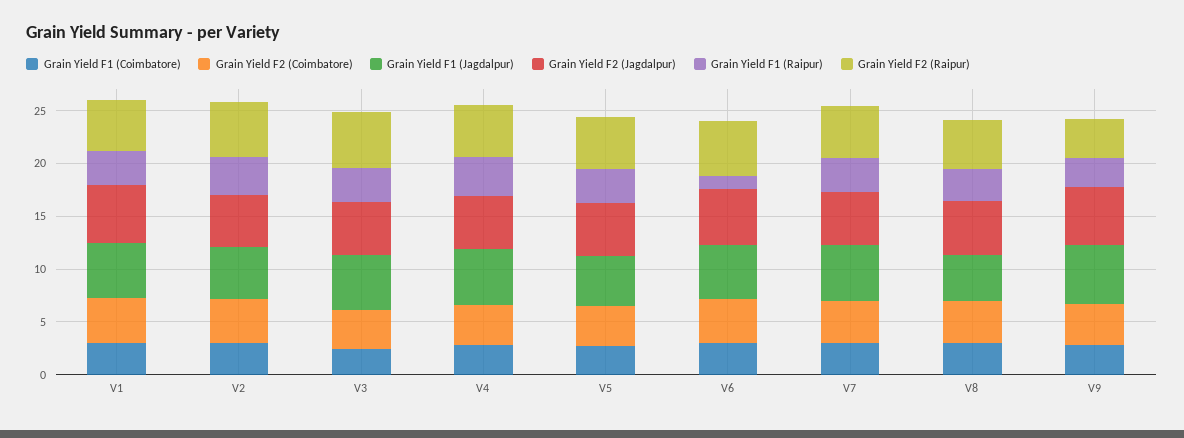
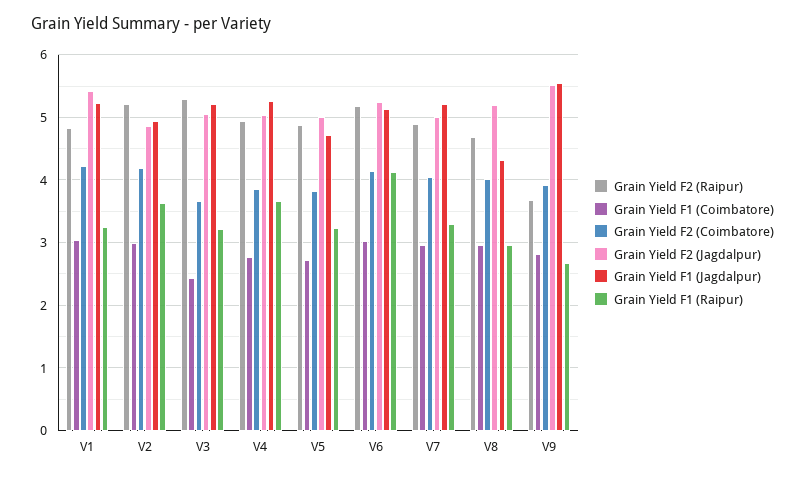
  {
    "Grain Yield F1 (Coimbatore)": {
      "V1": 3,
      "V2": 3,
      "V3": 2.4,
      "V4": 2.8,
      "V5": 2.7,
      "V6": 3,
      "V7": 3,
      "V8": 3,
      "V9": 2.8
    },
    "Grain Yield F2 (Coimbatore)": {
      "V1": 4.2,
      "V2": 4.2,
      "V3": 3.7,
      "V4": 3.9,
      "V5": 3.8,
      "V6": 4.1,
      "V7": 4.1,
      "V8": 4,
      "V9": 3.9
    },
    "Grain Yield F1 (Jagdalpur)": {
      "V1": 5.2,
      "V2": 4.9,
      "V3": 5.2,
      "V4": 5.3,
      "V5": 4.7,
      "V6": 5.1,
      "V7": 5.2,
      "V8": 4.3,
      "V9": 5.6
    },
    "Grain Yield F2 (Jagdalpur)": {
      "V1": 5.4,
      "V2": 4.9,
      "V3": 5.1,
      "V4": 5,
      "V5": 5,
      "V6": 5.3,
      "V7": 5,
      "V8": 5.2,
      "V9": 5.5
    },
    "Grain Yield F1 (Raipur)": {
      "V1": 3.3,
      "V2": 3.6,
      "V3": 3.2,
      "V4": 3.7,
      "V5": 3.2,
-     "V6": 1,
+     "V6": 4.1,
      "V7": 3.3,
      "V8": 3,
      "V9": 2.7
    },
    "Grain Yield F2 (Raipur)": {
      "V1": 4.8,
      "V2": 5.2,
      "V3": 5.3,
      "V4": 4.9,
      "V5": 4.9,
      "V6": 5.2,
      "V7": 4.9,
      "V8": 4.7,
      "V9": 3.7
    }
  }

